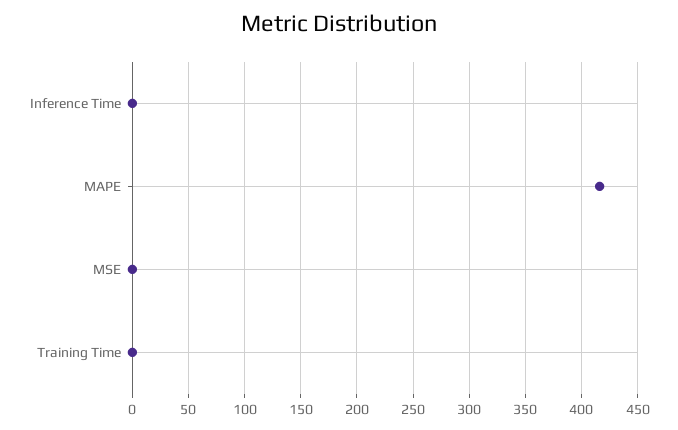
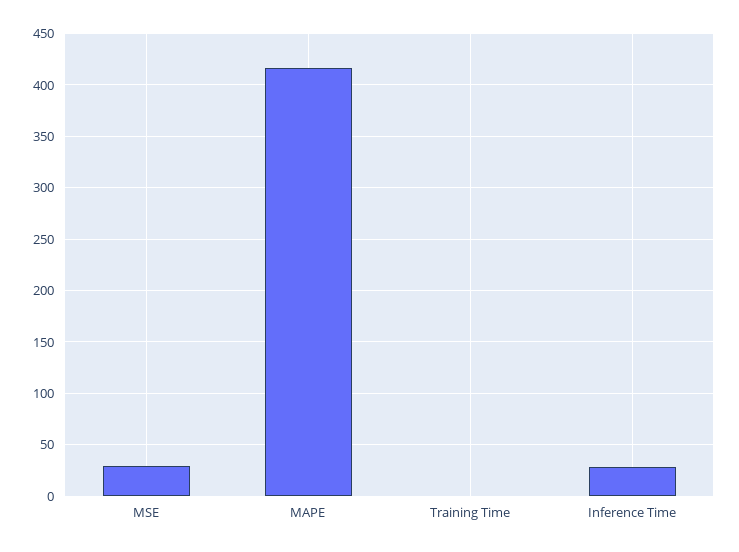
  {
-   "Inference Time": 0,
+   "Inference Time": 30,
    "MAPE": 420,
-   "MSE": 0,
+   "MSE": 30,
    "Training Time": 0
  }

